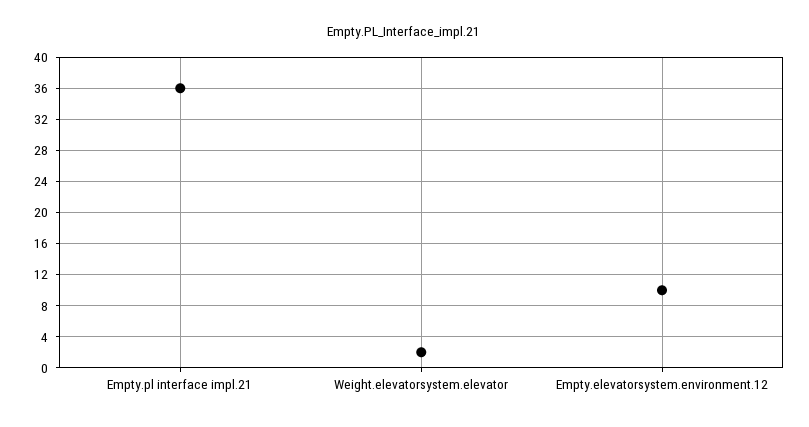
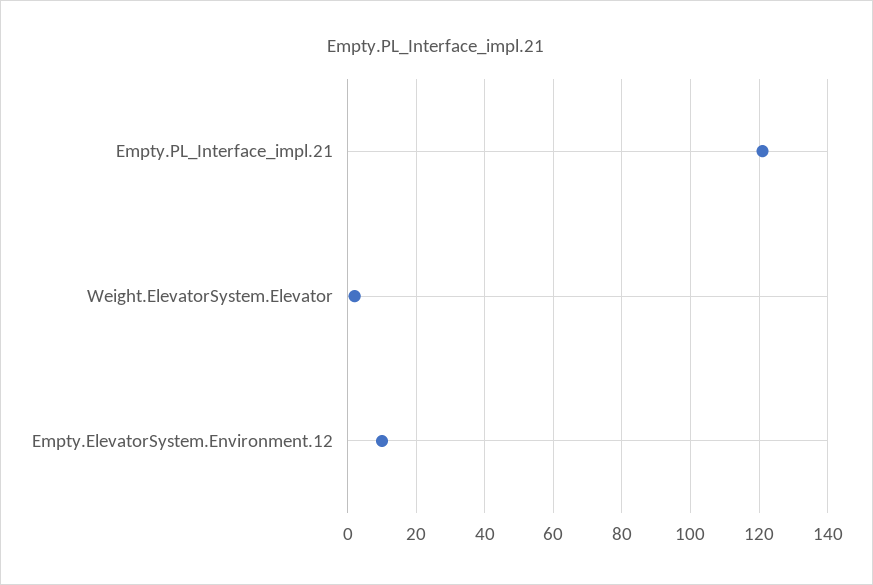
  {
-   "Empty.pl interface impl.21": 36,
+   "Empty.pl interface impl.21": 120,
    "Weight.elevatorsystem.elevator": 2,
    "Empty.elevatorsystem.environment.12": 10
  }

